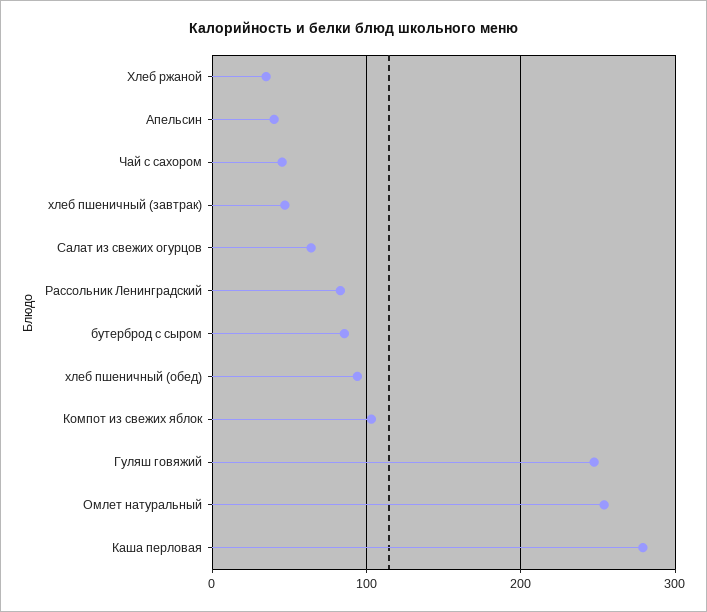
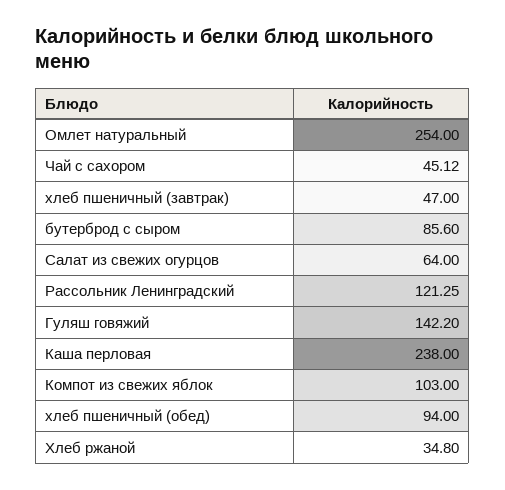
  {
    "Хлеб ржаной": 34.8,
-   "Апельсин": 40,
    "Чай с сахором": 45.12,
    "хлеб пшеничный (завтрак)": 47,
    "Салат из свежих огурцов": 64,
-   "Рассольник Ленинградский": 80,
+   "Рассольник Ленинградский": 121.25,
    "бутерброд с сыром": 85.6,
    "хлеб пшеничный (обед)": 94,
    "Компот из свежих яблок": 103,
-   "Гуляш говяжий": 250,
+   "Гуляш говяжий": 142.2,
    "Омлет натуральный": 254,
-   "Каша перловая": 280
+   "Каша перловая": 238
  }

